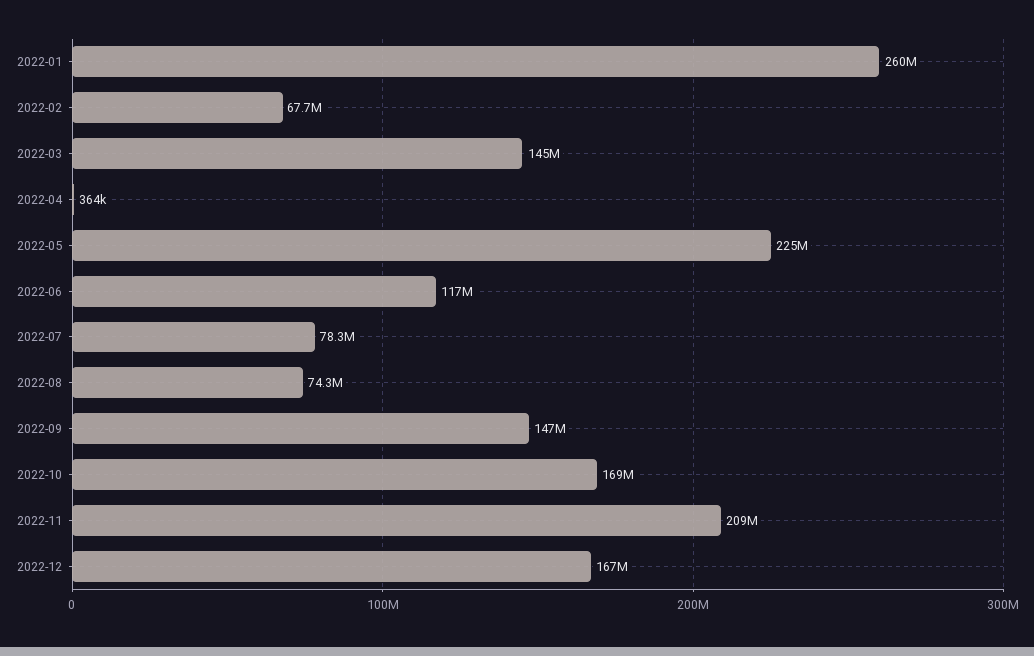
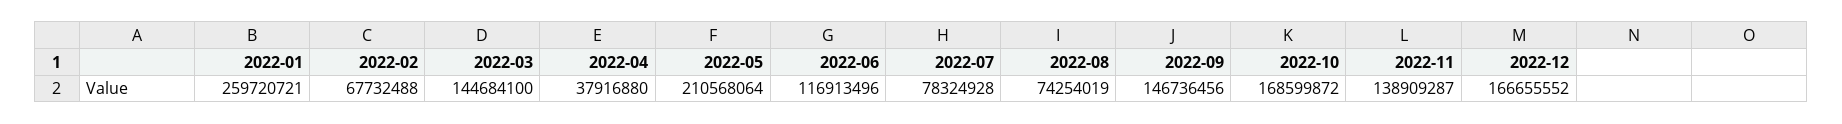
  {
    "2022-01": 259720721,
    "2022-02": 67732488,
    "2022-03": 144684100,
-   "2022-04": 364000,
+   "2022-04": 37916880,
-   "2022-05": 225000000,
+   "2022-05": 210568064,
    "2022-06": 116913496,
    "2022-07": 78324928,
    "2022-08": 74254019,
    "2022-09": 146736456,
    "2022-10": 168599872,
-   "2022-11": 209000000,
+   "2022-11": 138909287,
    "2022-12": 166655552
  }

